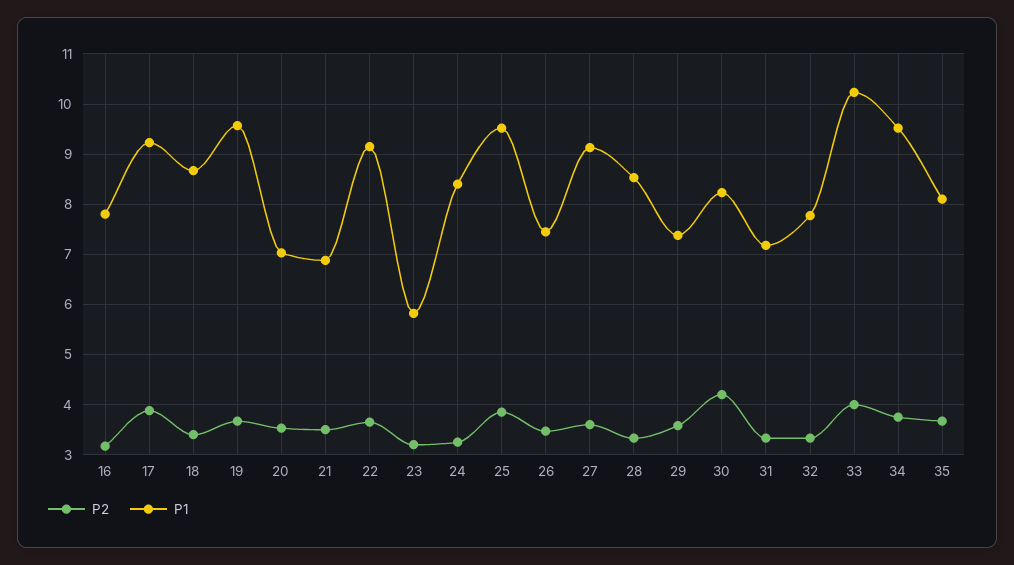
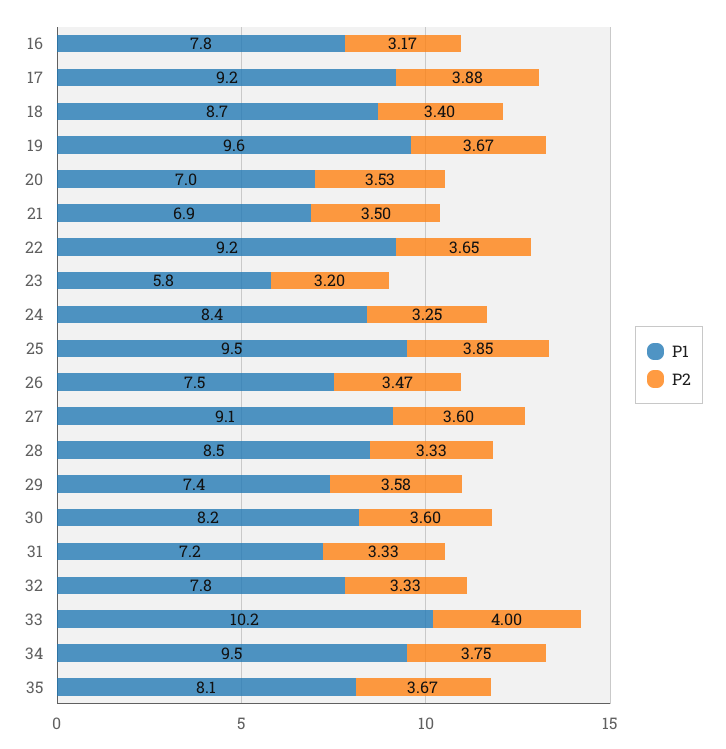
  {
    "P2": {
      "16": 3.17,
      "17": 3.88,
      "18": 3.4,
      "19": 3.67,
      "20": 3.53,
      "21": 3.5,
      "22": 3.65,
      "23": 3.2,
      "24": 3.25,
      "25": 3.85,
      "26": 3.47,
      "27": 3.6,
      "28": 3.33,
      "29": 3.58,
-     "30": 4.2,
+     "30": 3.6,
      "31": 3.33,
      "32": 3.33,
      "33": 4,
      "34": 3.75,
      "35": 3.67
    },
    "P1": {
      "16": 7.8,
      "17": 9.2,
      "18": 8.7,
      "19": 9.6,
      "20": 7,
      "21": 6.9,
      "22": 9.2,
      "23": 5.8,
      "24": 8.4,
      "25": 9.5,
      "26": 7.5,
      "27": 9.1,
      "28": 8.5,
      "29": 7.4,
      "30": 8.2,
      "31": 7.2,
      "32": 7.8,
      "33": 10.2,
      "34": 9.5,
      "35": 8.1
    }
  }

